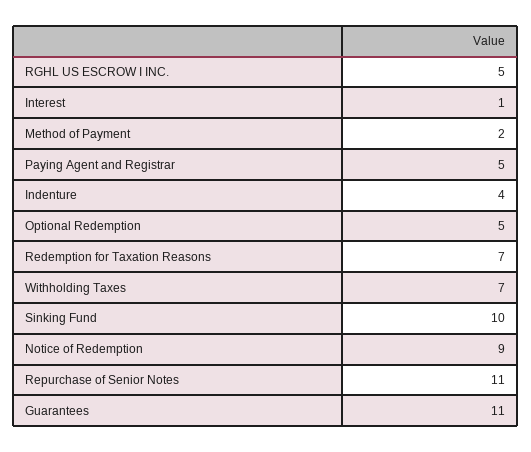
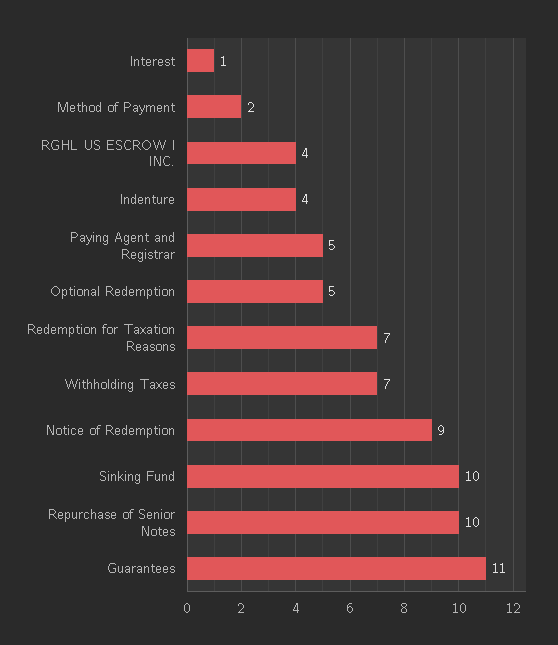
  {
-   "RGHL US ESCROW I INC.": 5,
+   "RGHL US ESCROW I INC.": 4,
    "Interest": 1,
    "Method of Payment": 2,
    "Paying Agent and Registrar": 5,
    "Indenture": 4,
    "Optional Redemption": 5,
    "Redemption for Taxation Reasons": 7,
    "Withholding Taxes": 7,
    "Sinking Fund": 10,
    "Notice of Redemption": 9,
-   "Repurchase of Senior Notes": 11,
+   "Repurchase of Senior Notes": 10,
    "Guarantees": 11
  }

